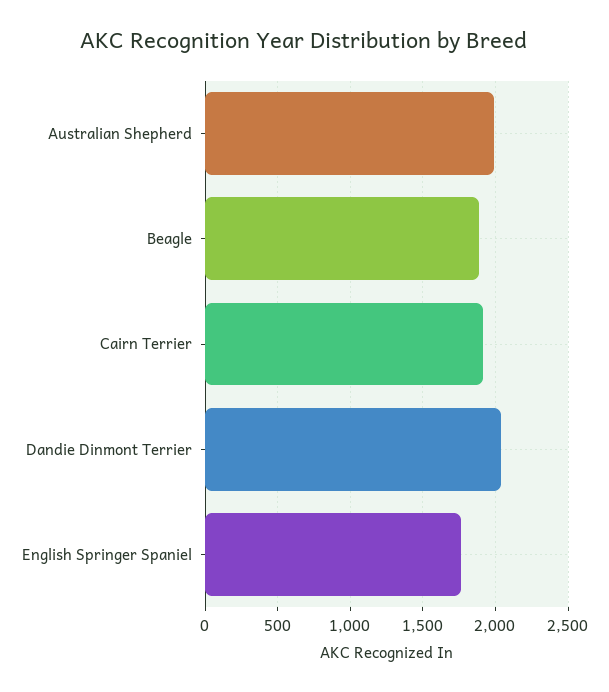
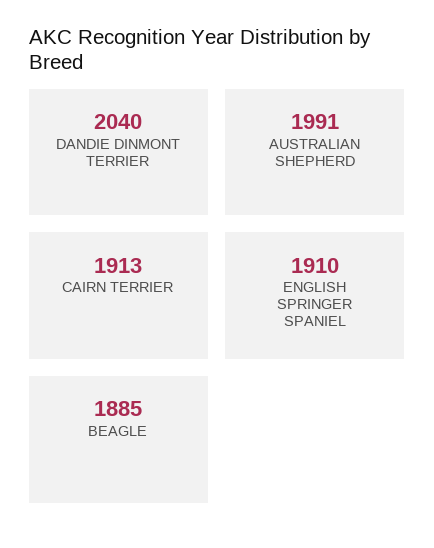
  {
    "Australian Shepherd": 1991,
    "Beagle": 1885,
    "Cairn Terrier": 1913,
    "Dandie Dinmont Terrier": 2040,
-   "English Springer Spaniel": 1750
+   "English Springer Spaniel": 1910
  }

